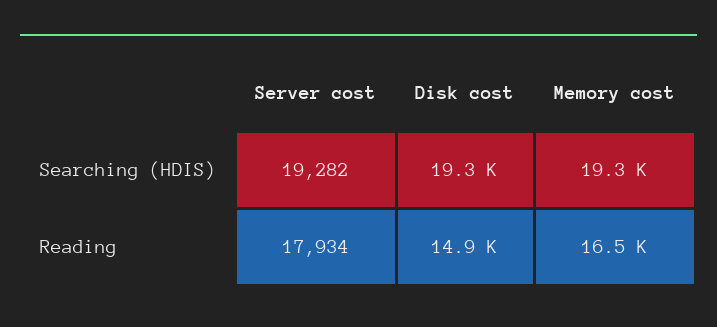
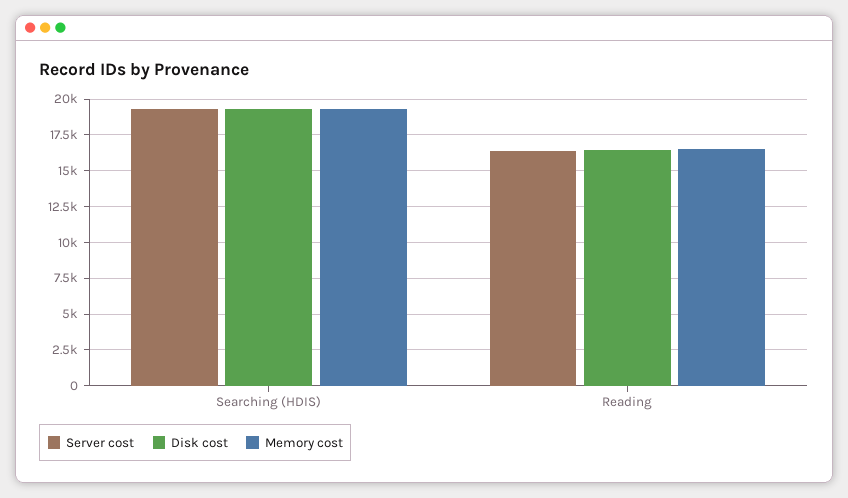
  {
    "Server cost": {
      "Searching (HDIS)": 19282,
-     "Reading": 17934
+     "Reading": 16500
    },
    "Disk cost": {
      "Searching (HDIS)": 19300,
-     "Reading": 14900
+     "Reading": 16500
    },
    "Memory cost": {
      "Searching (HDIS)": 19300,
      "Reading": 16500
    }
  }

